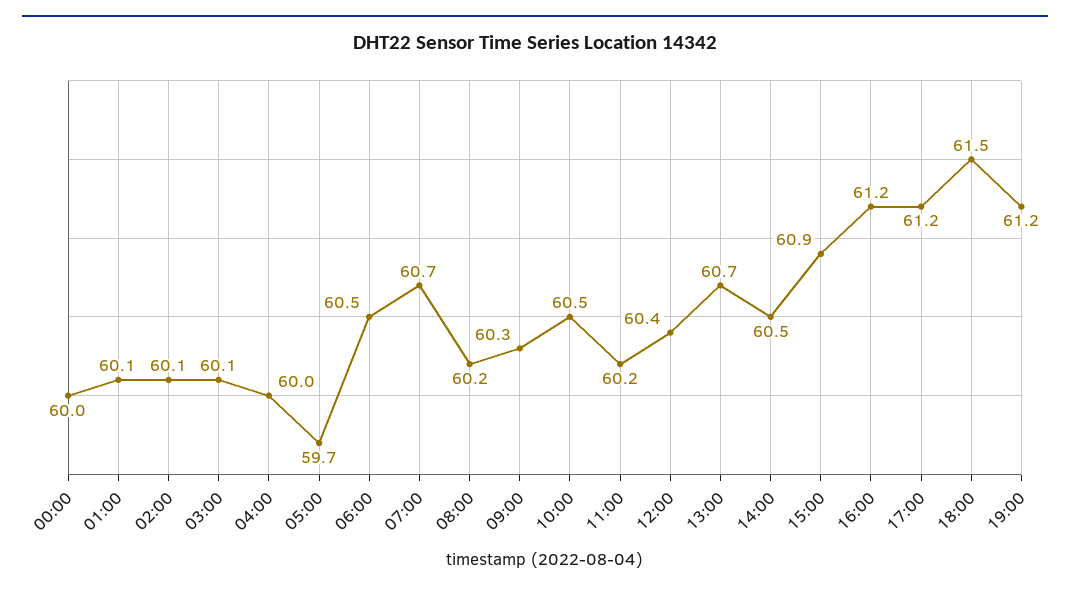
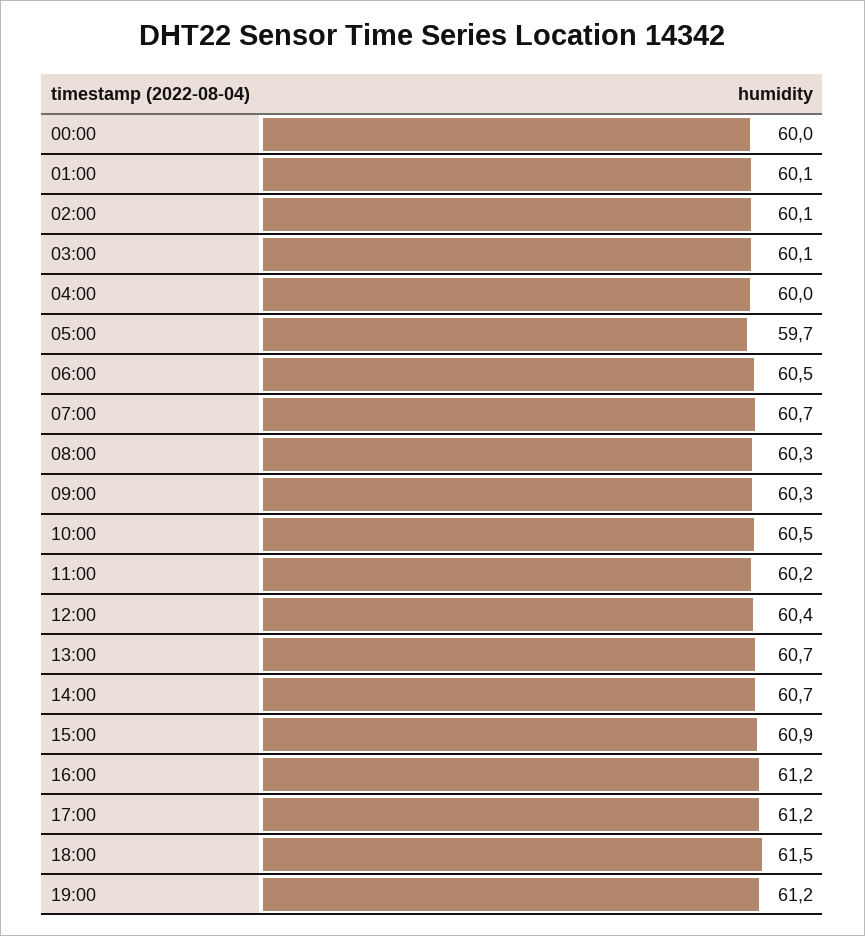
  {
    "00:00": 60,
    "01:00": 60.1,
    "02:00": 60.1,
    "03:00": 60.1,
    "04:00": 60,
    "05:00": 59.7,
    "06:00": 60.5,
    "07:00": 60.7,
-   "08:00": 60.2,
+   "08:00": 60.3,
    "09:00": 60.3,
    "10:00": 60.5,
    "11:00": 60.2,
    "12:00": 60.4,
    "13:00": 60.7,
-   "14:00": 60.5,
+   "14:00": 60.7,
    "15:00": 60.9,
    "16:00": 61.2,
    "17:00": 61.2,
    "18:00": 61.5,
    "19:00": 61.2
  }

